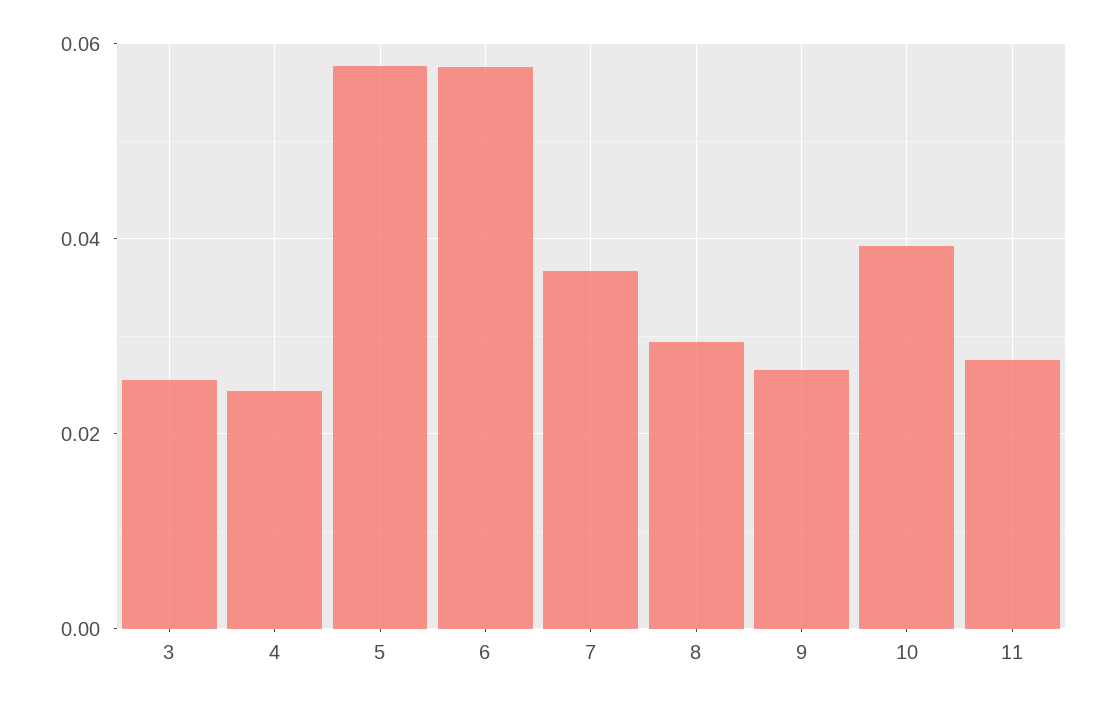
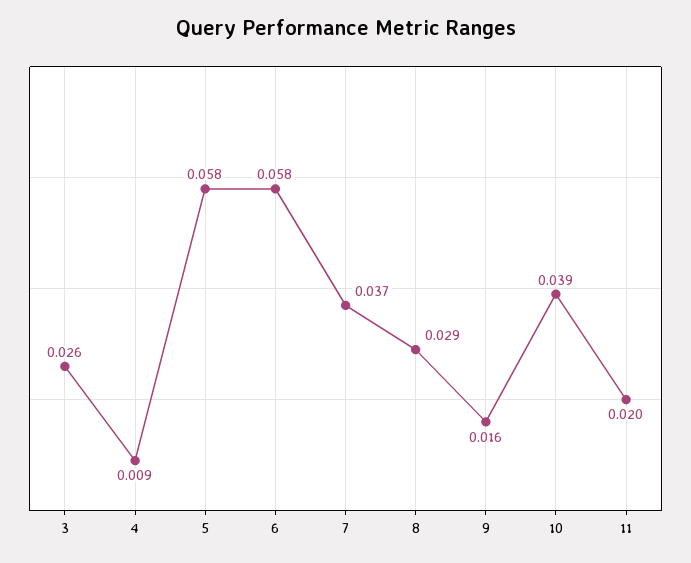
  {
    "3": 0.026,
-   "4": 0.024,
+   "4": 0.009,
    "5": 0.058,
    "6": 0.058,
    "7": 0.037,
    "8": 0.029,
-   "9": 0.026,
+   "9": 0.016,
    "10": 0.039,
-   "11": 0.028
+   "11": 0.02
  }

